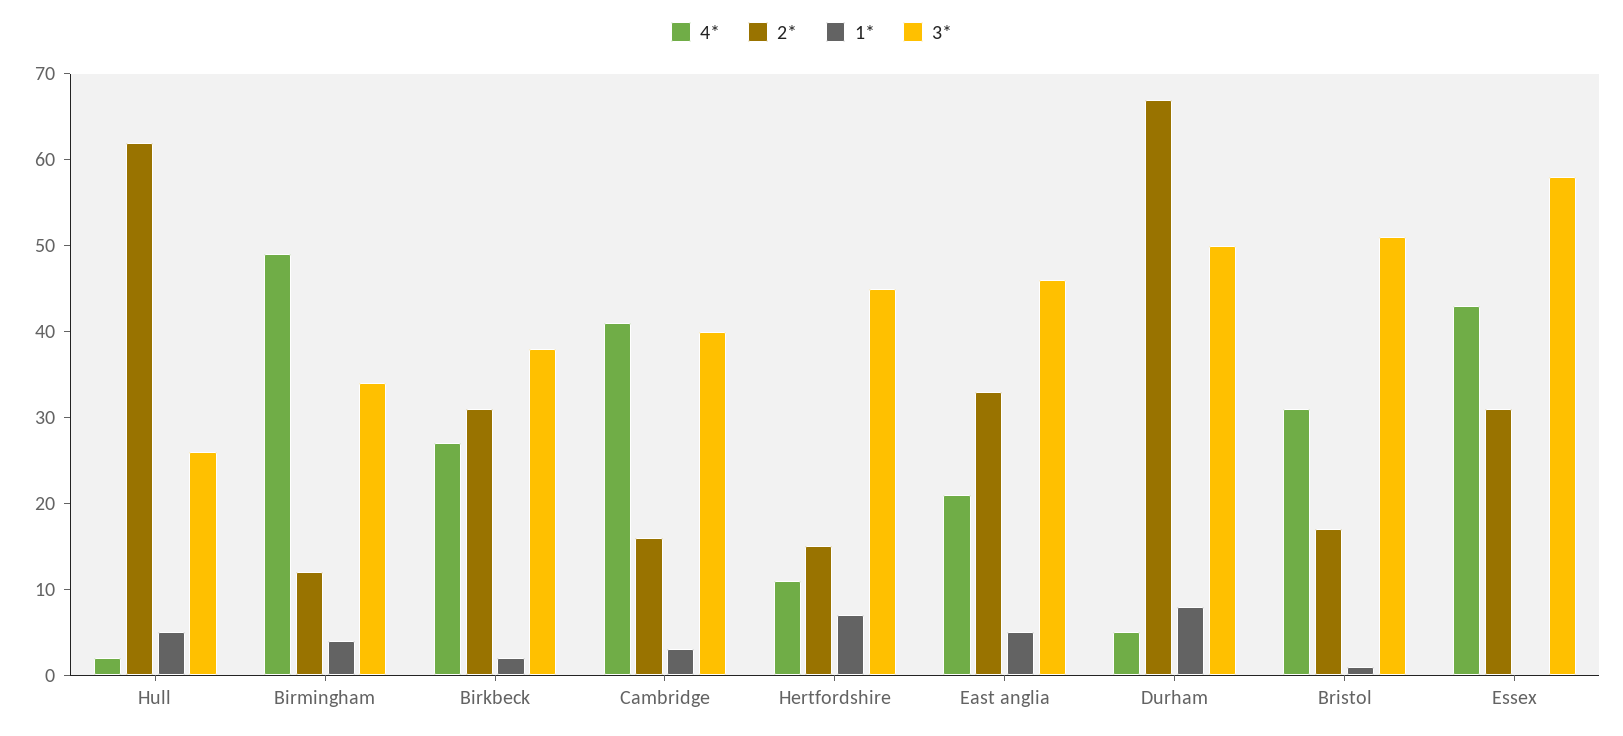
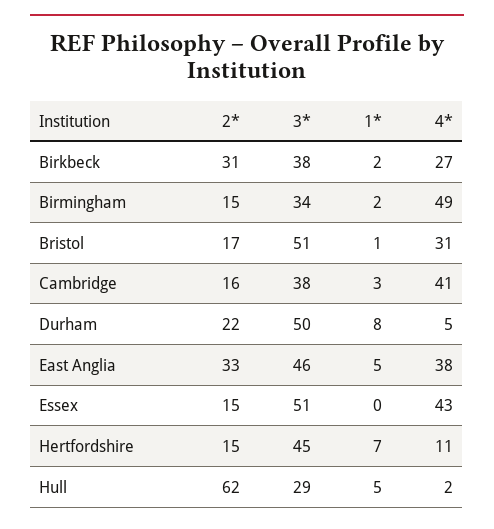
  {
    "4*": {
      "Hull": 2,
      "Birmingham": 49,
      "Birkbeck": 27,
      "Cambridge": 41,
      "Hertfordshire": 11,
-     "East anglia": 21,
+     "East anglia": 38,
      "Durham": 5,
      "Bristol": 31,
      "Essex": 43
    },
    "2*": {
      "Hull": 62,
-     "Birmingham": 12,
+     "Birmingham": 15,
      "Birkbeck": 31,
      "Cambridge": 16,
      "Hertfordshire": 15,
      "East anglia": 33,
-     "Durham": 67,
+     "Durham": 22,
      "Bristol": 17,
-     "Essex": 31
+     "Essex": 15
    },
    "1*": {
      "Hull": 5,
-     "Birmingham": 4,
+     "Birmingham": 2,
      "Birkbeck": 2,
      "Cambridge": 3,
      "Hertfordshire": 7,
      "East anglia": 5,
      "Durham": 8,
      "Bristol": 1,
      "Essex": 0
    },
    "3*": {
-     "Hull": 26,
+     "Hull": 29,
      "Birmingham": 34,
      "Birkbeck": 38,
-     "Cambridge": 40,
+     "Cambridge": 38,
      "Hertfordshire": 45,
      "East anglia": 46,
      "Durham": 50,
      "Bristol": 51,
-     "Essex": 58
+     "Essex": 51
    }
  }

